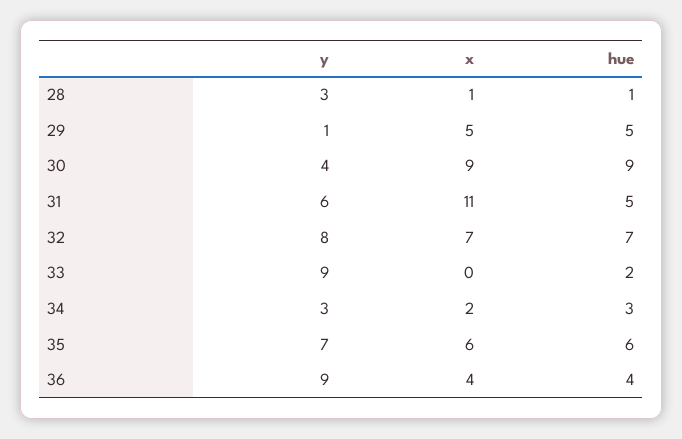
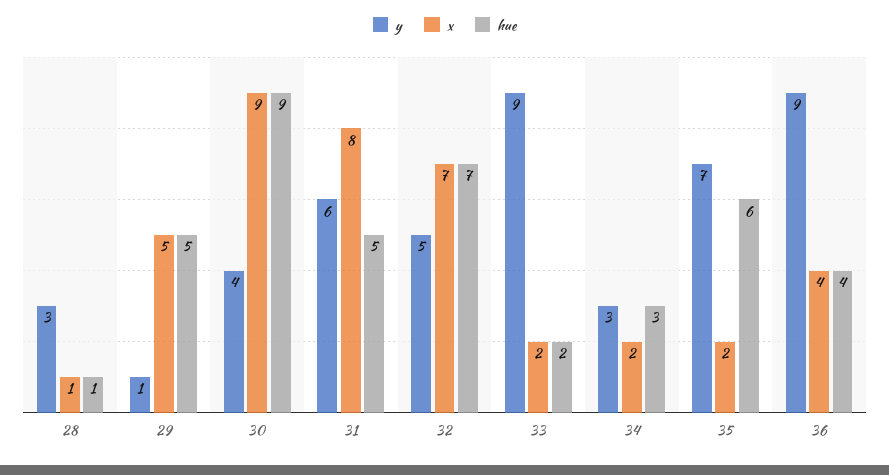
  {
    "y": {
      "28": 3,
      "29": 1,
      "30": 4,
      "31": 6,
-     "32": 8,
+     "32": 5,
      "33": 9,
      "34": 3,
      "35": 7,
      "36": 9
    },
    "x": {
      "28": 1,
      "29": 5,
      "30": 9,
-     "31": 11,
+     "31": 8,
      "32": 7,
-     "33": 0,
+     "33": 2,
      "34": 2,
-     "35": 6,
+     "35": 2,
      "36": 4
    },
    "hue": {
      "28": 1,
      "29": 5,
      "30": 9,
      "31": 5,
      "32": 7,
      "33": 2,
      "34": 3,
      "35": 6,
      "36": 4
    }
  }

